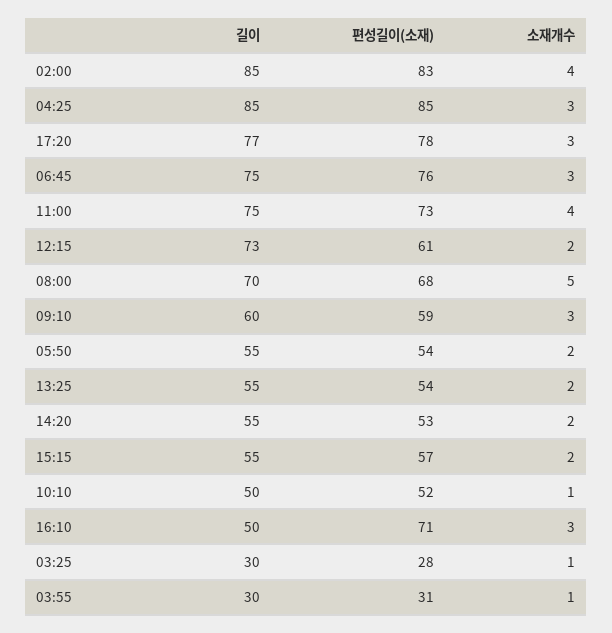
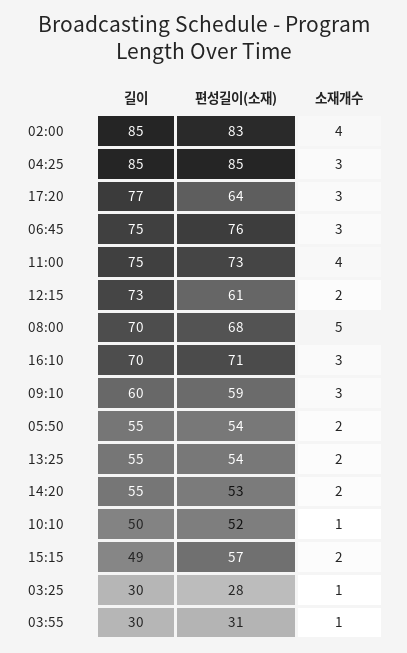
  {
    "길이": {
      "02:00": 85,
      "04:25": 85,
      "17:20": 77,
      "06:45": 75,
      "11:00": 75,
      "12:15": 73,
      "08:00": 70,
      "09:10": 60,
      "05:50": 55,
      "13:25": 55,
      "14:20": 55,
-     "15:15": 55,
+     "15:15": 49,
      "10:10": 50,
-     "16:10": 50,
+     "16:10": 70,
      "03:25": 30,
      "03:55": 30
    },
    "편성길이(소재)": {
      "02:00": 83,
      "04:25": 85,
-     "17:20": 78,
+     "17:20": 64,
      "06:45": 76,
      "11:00": 73,
      "12:15": 61,
      "08:00": 68,
      "09:10": 59,
      "05:50": 54,
      "13:25": 54,
      "14:20": 53,
      "15:15": 57,
      "10:10": 52,
      "16:10": 71,
      "03:25": 28,
      "03:55": 31
    },
    "소재개수": {
      "02:00": 4,
      "04:25": 3,
      "17:20": 3,
      "06:45": 3,
      "11:00": 4,
      "12:15": 2,
      "08:00": 5,
      "09:10": 3,
      "05:50": 2,
      "13:25": 2,
      "14:20": 2,
      "15:15": 2,
      "10:10": 1,
      "16:10": 3,
      "03:25": 1,
      "03:55": 1
    }
  }

